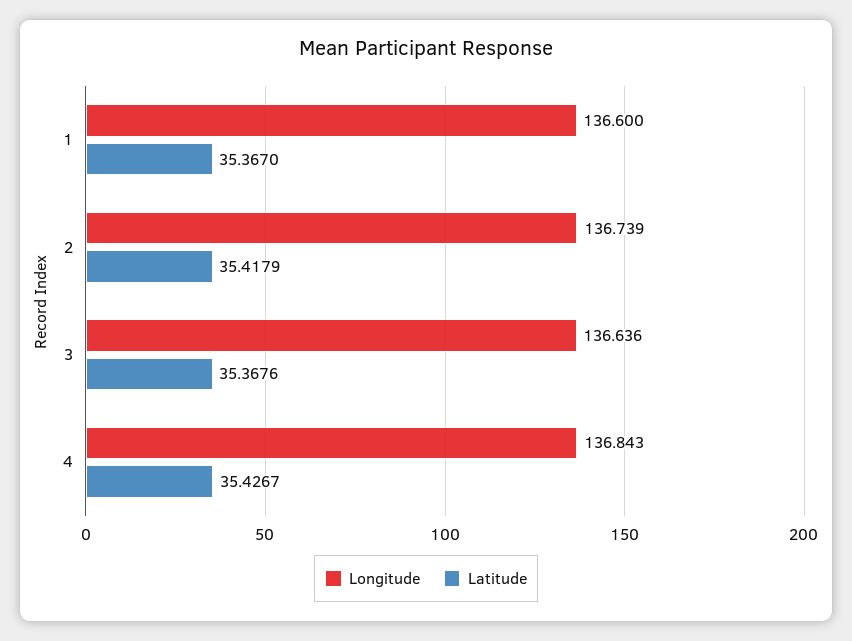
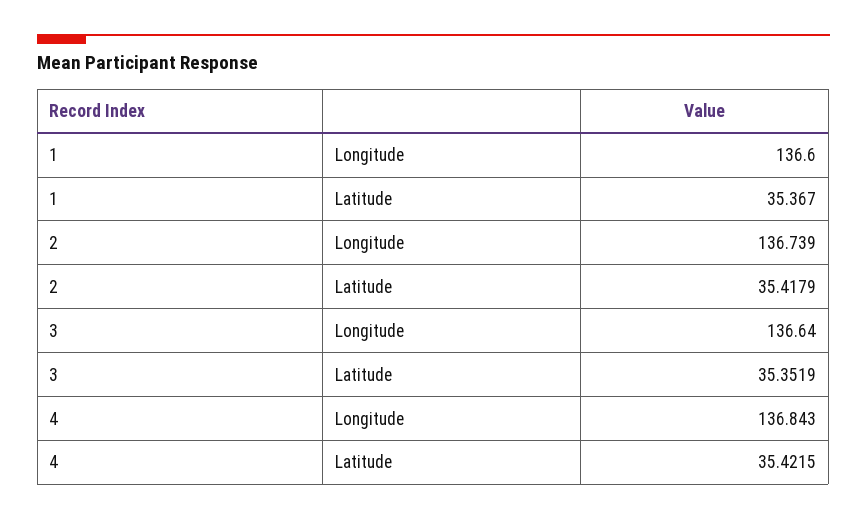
  {
    "Longitude": {
      "1": 136.6,
      "2": 136.739,
-     "3": 136.636,
+     "3": 136.64,
      "4": 136.843
    },
    "Latitude": {
      "1": 35.367,
      "2": 35.4179,
-     "3": 35.3676,
+     "3": 35.3519,
-     "4": 35.4267
+     "4": 35.4215
    }
  }

